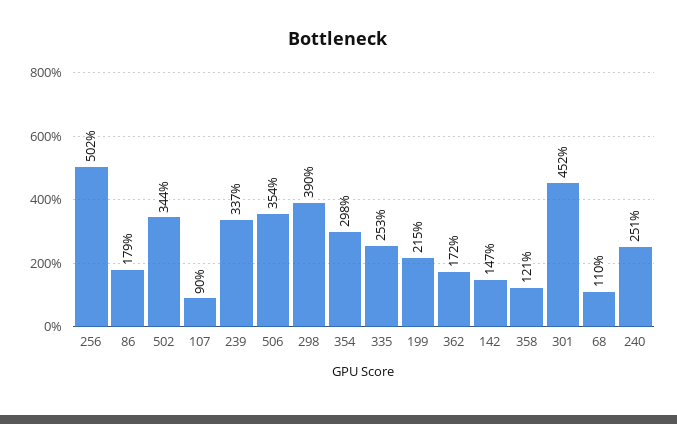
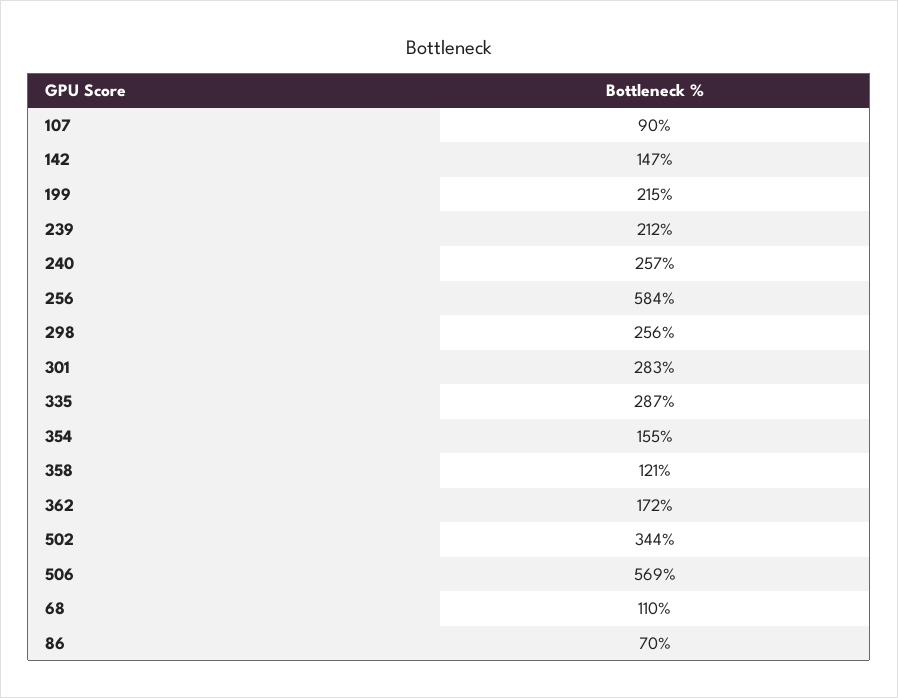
  {
-   "256": 502,
+   "256": 584,
-   "86": 179,
+   "86": 70,
    "502": 344,
    "107": 90,
-   "239": 337,
+   "239": 212,
-   "506": 354,
+   "506": 569,
-   "298": 390,
+   "298": 256,
-   "354": 298,
+   "354": 155,
-   "335": 253,
+   "335": 287,
    "199": 215,
    "362": 172,
    "142": 147,
    "358": 121,
-   "301": 452,
+   "301": 283,
    "68": 110,
-   "240": 251
+   "240": 257
  }

